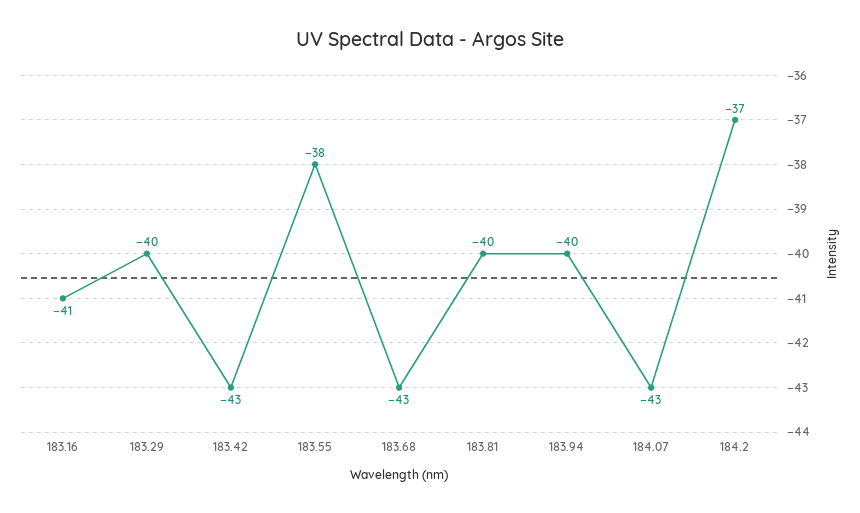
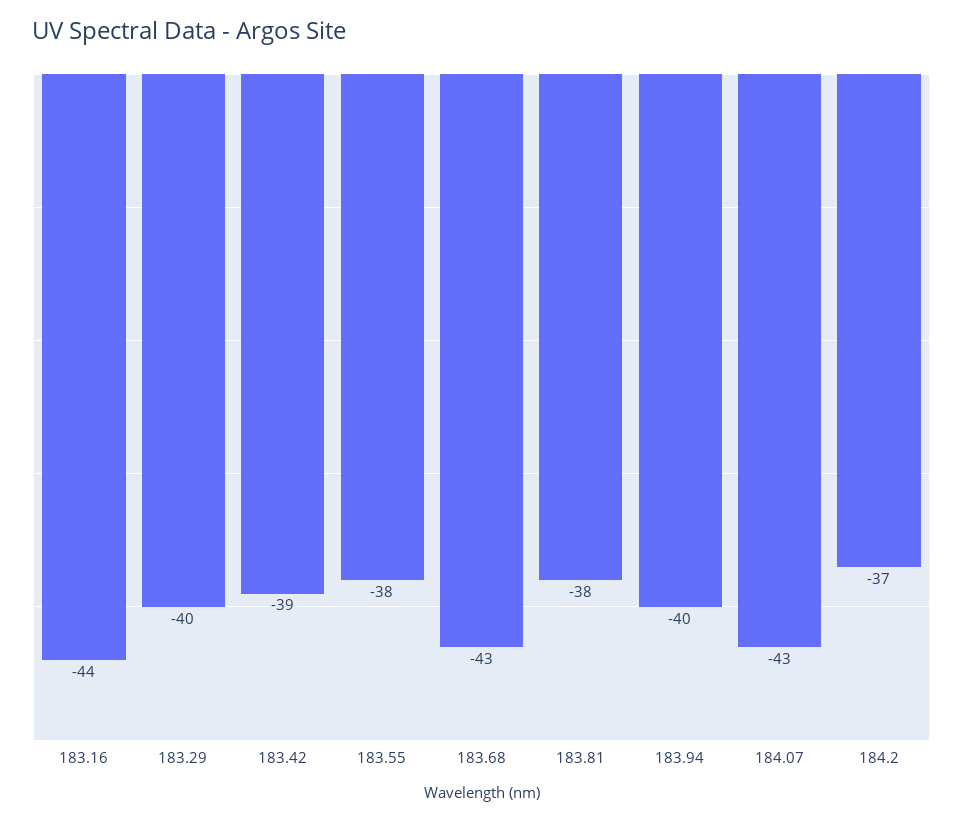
  {
-   "183.16": -41,
+   "183.16": -44,
    "183.29": -40,
-   "183.42": -43,
+   "183.42": -39,
    "183.55": -38,
    "183.68": -43,
-   "183.81": -40,
+   "183.81": -38,
    "183.94": -40,
    "184.07": -43,
    "184.2": -37
  }

